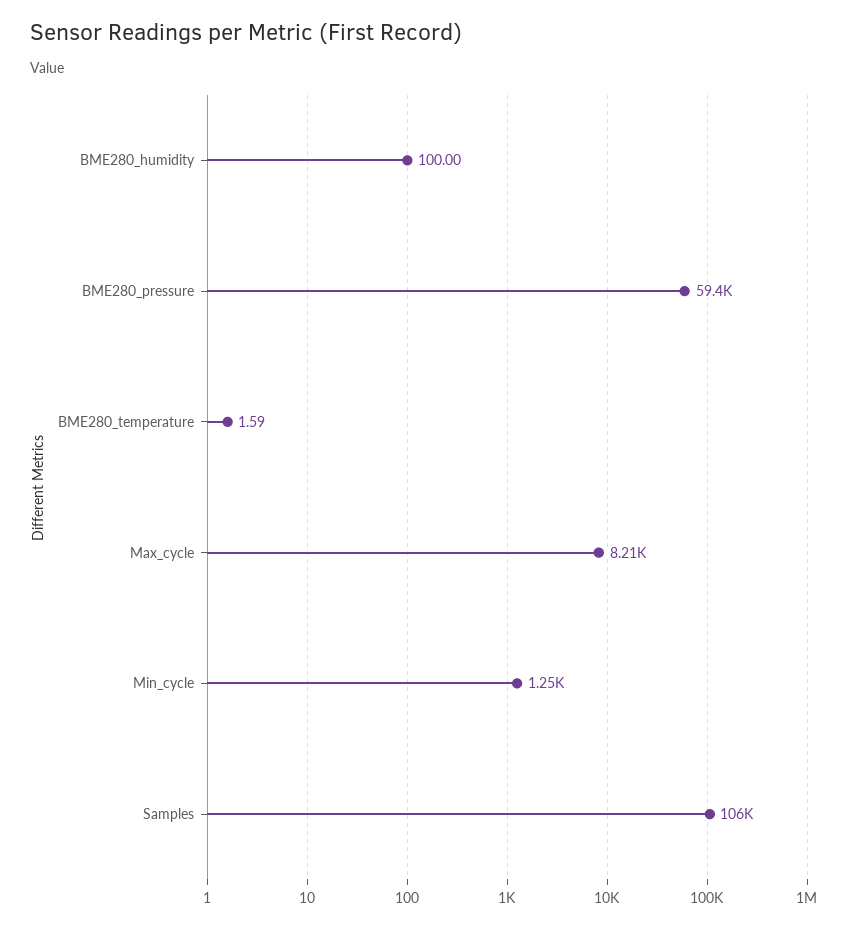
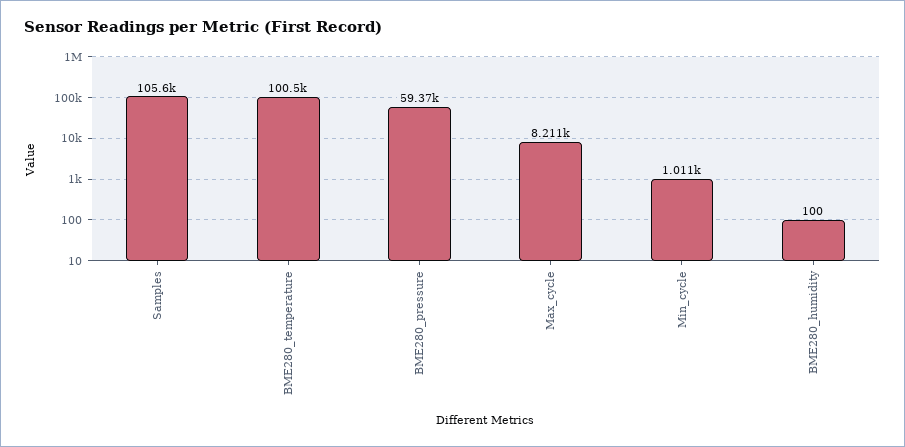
  {
    "BME280_humidity": 100,
    "BME280_pressure": 59370,
-   "BME280_temperature": 1.59,
+   "BME280_temperature": 100500,
    "Max_cycle": 8211,
-   "Min_cycle": 1250,
+   "Min_cycle": 1011,
    "Samples": 105600
  }

